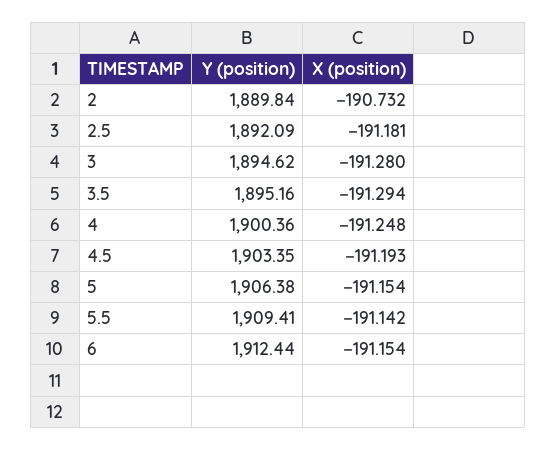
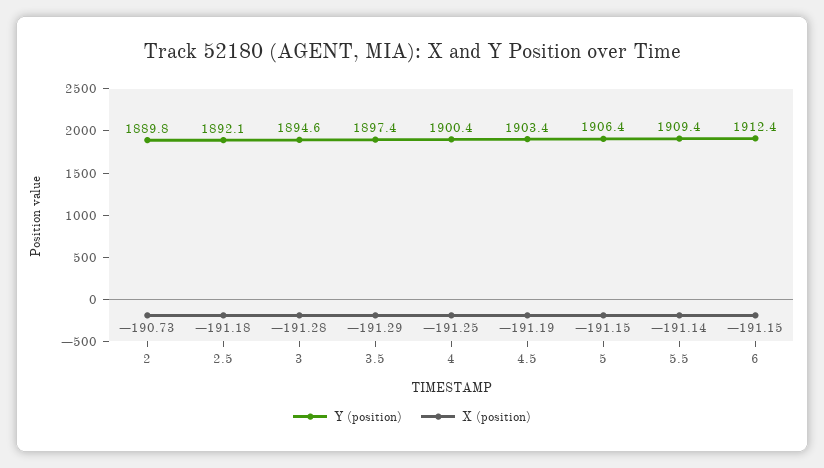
  {
    "Y (position)": {
      "2": 1889.84,
      "2.5": 1892.09,
      "3": 1894.62,
-     "3.5": 1895.16,
+     "3.5": 1897.4,
      "4": 1900.36,
      "4.5": 1903.35,
      "5": 1906.38,
      "5.5": 1909.41,
      "6": 1912.44
    },
    "X (position)": {
      "2": -190.732,
      "2.5": -191.181,
      "3": -191.28,
      "3.5": -191.294,
      "4": -191.248,
      "4.5": -191.193,
      "5": -191.154,
      "5.5": -191.142,
      "6": -191.154
    }
  }

